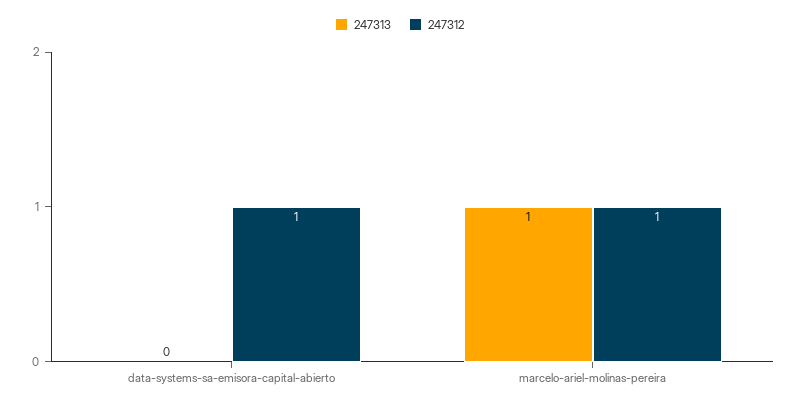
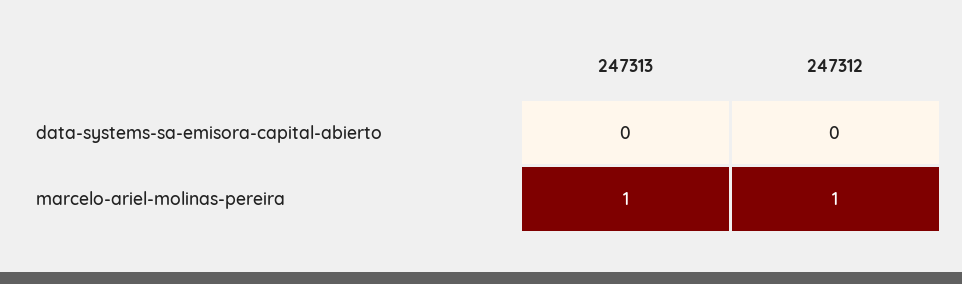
  {
    "247313": {
      "data-systems-sa-emisora-capital-abierto": 0,
      "marcelo-ariel-molinas-pereira": 1
    },
    "247312": {
-     "data-systems-sa-emisora-capital-abierto": 1,
+     "data-systems-sa-emisora-capital-abierto": 0,
      "marcelo-ariel-molinas-pereira": 1
    }
  }

